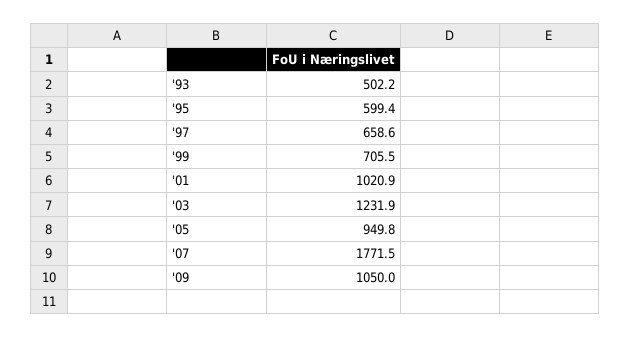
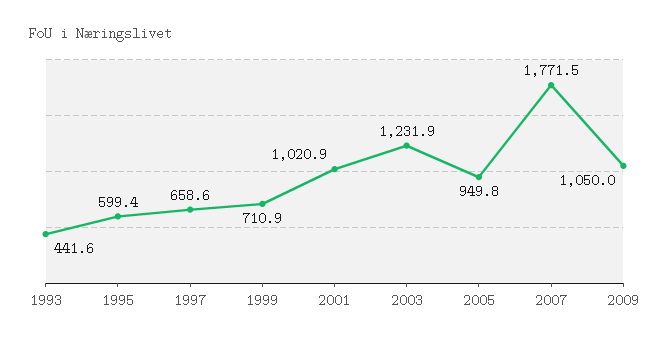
  {
-   "'93": 502.2,
+   "'93": 441.6,
    "'95": 599.4,
    "'97": 658.6,
-   "'99": 705.5,
+   "'99": 710.9,
    "'01": 1020.9,
    "'03": 1231.9,
    "'05": 949.8,
    "'07": 1771.5,
    "'09": 1050
  }

